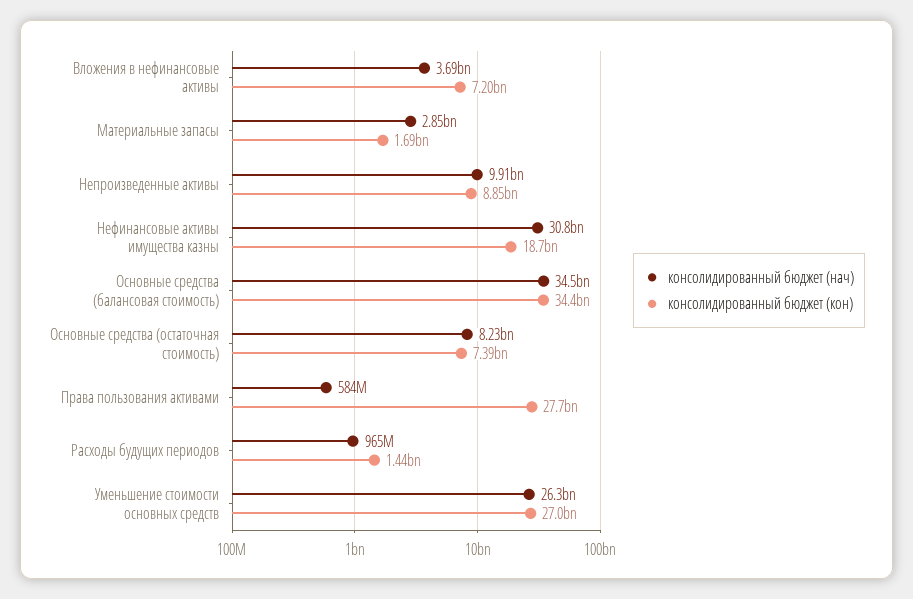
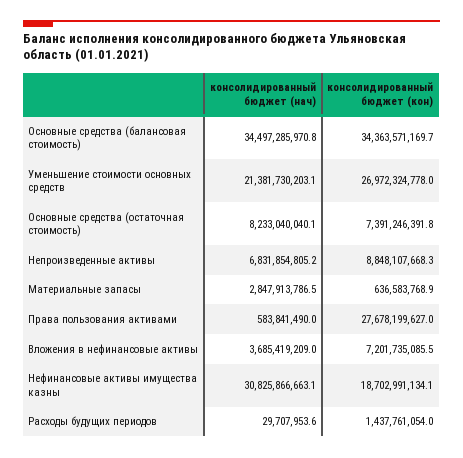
  {
    "консолидированный бюджет (нач)": {
      "Вложения в нефинансовые активы": 3685419209,
      "Материальные запасы": 2847913786.5,
-     "Непроизведенные активы": 9910000000,
+     "Непроизведенные активы": 6831854805.2,
      "Нефинансовые активы имущества казны": 30825866663.1,
      "Основные средства (балансовая стоимость)": 34497285970.8,
      "Основные средства (остаточная стоимость)": 8233040040.1,
      "Права пользования активами": 583841490,
-     "Расходы будущих периодов": 965000000,
+     "Расходы будущих периодов": 29707953.6,
-     "Уменьшение стоимости основных средств": 26300000000
+     "Уменьшение стоимости основных средств": 21381730203.1
    },
    "консолидированный бюджет (кон)": {
      "Вложения в нефинансовые активы": 7201735085.5,
-     "Материальные запасы": 1690000000,
+     "Материальные запасы": 636583768.9,
      "Непроизведенные активы": 8848107668.3,
      "Нефинансовые активы имущества казны": 18702991134.1,
      "Основные средства (балансовая стоимость)": 34363571169.7,
      "Основные средства (остаточная стоимость)": 7391246391.8,
      "Права пользования активами": 27678199627,
      "Расходы будущих периодов": 1437761054,
      "Уменьшение стоимости основных средств": 26972324778
    }
  }

